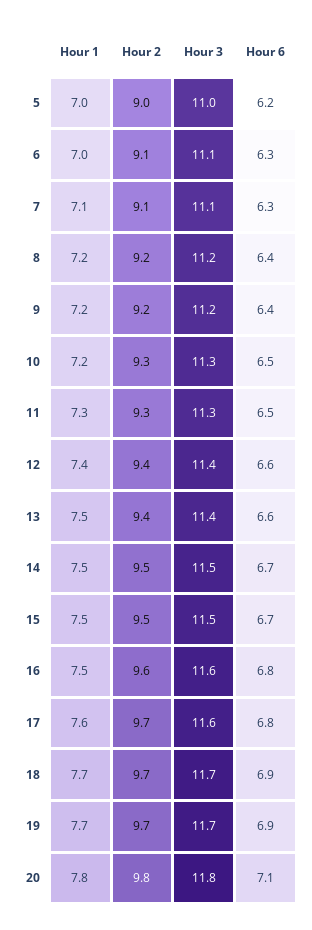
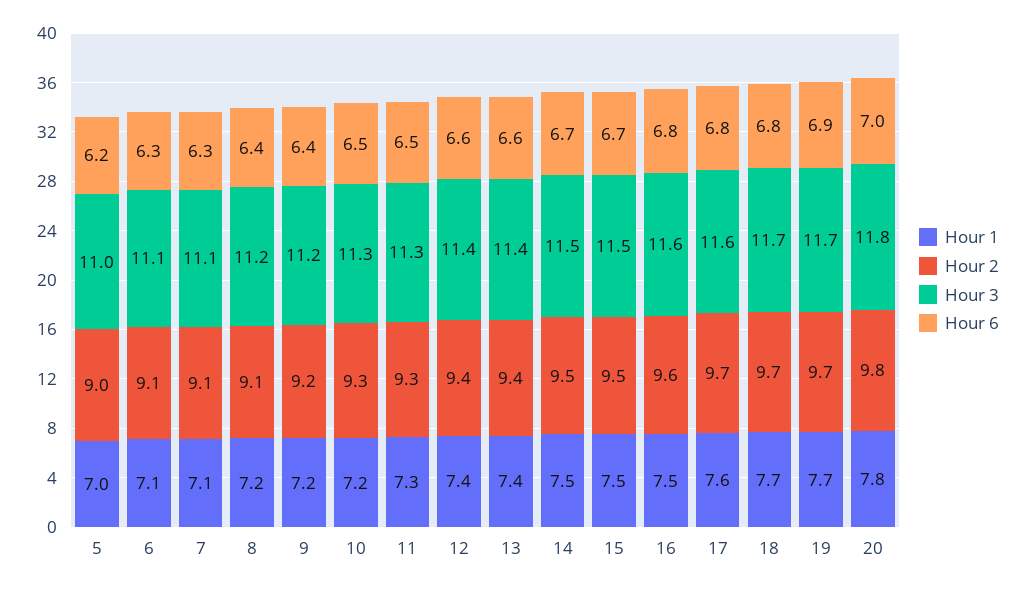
  {
    "Hour 1": {
      "5": 7,
-     "6": 7,
+     "6": 7.1,
      "7": 7.1,
      "8": 7.2,
      "9": 7.2,
      "10": 7.2,
      "11": 7.3,
      "12": 7.4,
-     "13": 7.5,
+     "13": 7.4,
      "14": 7.5,
      "15": 7.5,
      "16": 7.5,
      "17": 7.6,
      "18": 7.7,
      "19": 7.7,
      "20": 7.8
    },
    "Hour 2": {
      "5": 9,
      "6": 9.1,
      "7": 9.1,
-     "8": 9.2,
+     "8": 9.1,
      "9": 9.2,
      "10": 9.3,
      "11": 9.3,
      "12": 9.4,
      "13": 9.4,
      "14": 9.5,
      "15": 9.5,
      "16": 9.6,
      "17": 9.7,
      "18": 9.7,
      "19": 9.7,
      "20": 9.8
    },
    "Hour 3": {
      "5": 11,
      "6": 11.1,
      "7": 11.1,
      "8": 11.2,
      "9": 11.2,
      "10": 11.3,
      "11": 11.3,
      "12": 11.4,
      "13": 11.4,
      "14": 11.5,
      "15": 11.5,
      "16": 11.6,
      "17": 11.6,
      "18": 11.7,
      "19": 11.7,
      "20": 11.8
    },
    "Hour 6": {
      "5": 6.2,
      "6": 6.3,
      "7": 6.3,
      "8": 6.4,
      "9": 6.4,
      "10": 6.5,
      "11": 6.5,
      "12": 6.6,
      "13": 6.6,
      "14": 6.7,
      "15": 6.7,
      "16": 6.8,
      "17": 6.8,
-     "18": 6.9,
+     "18": 6.8,
      "19": 6.9,
-     "20": 7.1
+     "20": 7
    }
  }

